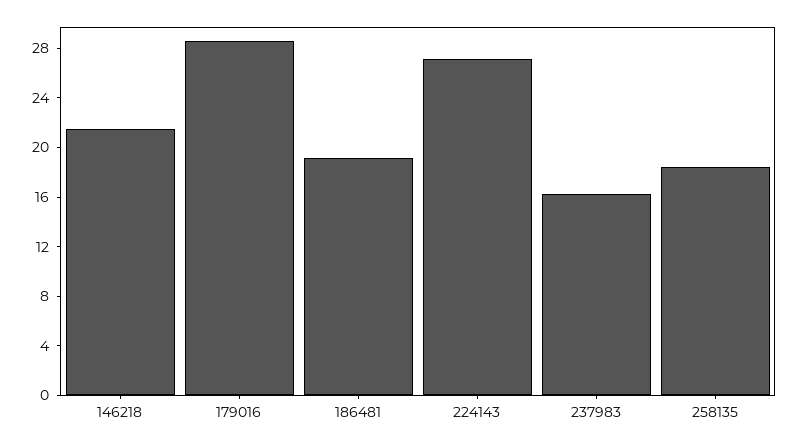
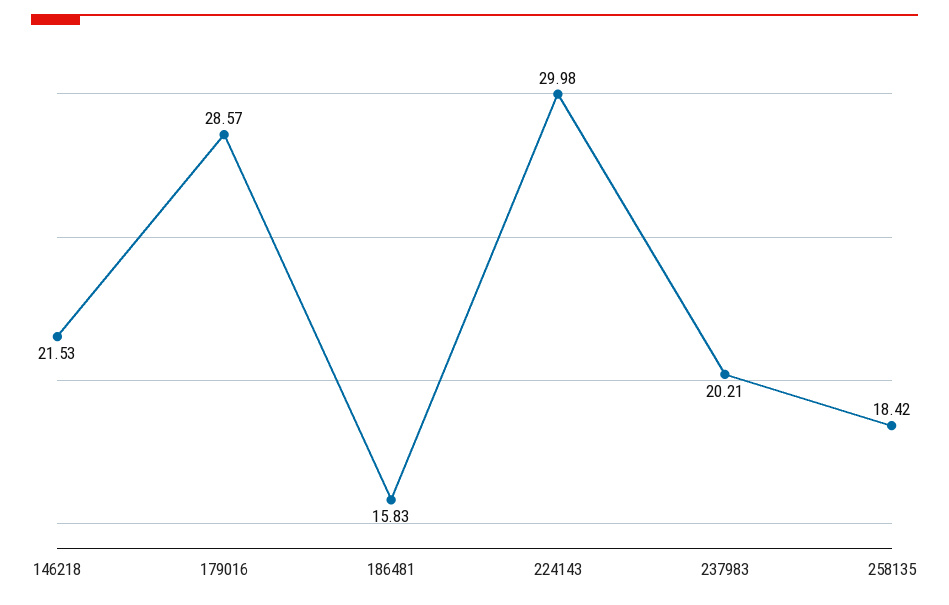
  {
    "146218": 21.53,
    "179016": 28.57,
-   "186481": 19,
+   "186481": 15.83,
-   "224143": 27,
+   "224143": 29.98,
-   "237983": 16,
+   "237983": 20.21,
    "258135": 18.42
  }

